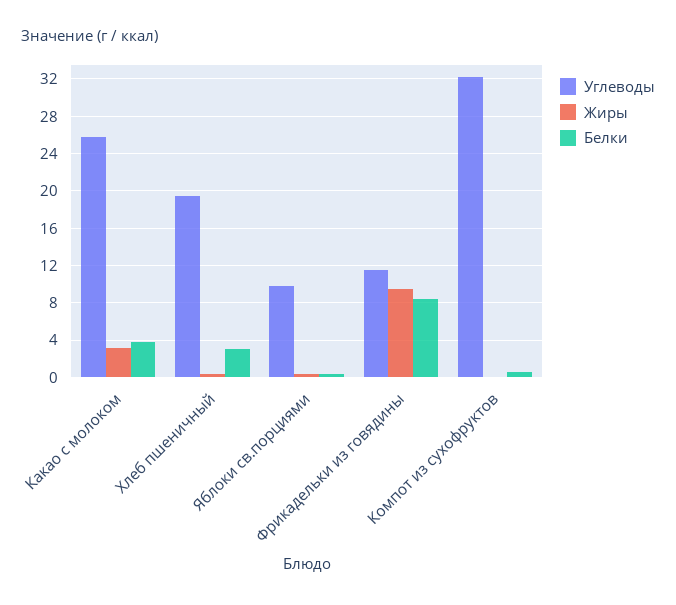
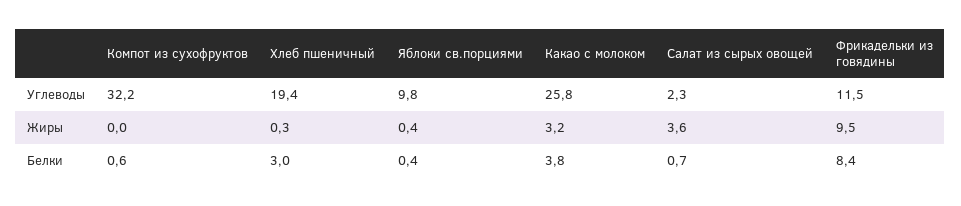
  {
    "Углеводы": {
      "Какао с молоком": 25.8,
      "Хлеб пшеничный": 19.4,
      "Яблоки св.порциями": 9.8,
      "Фрикадельки из говядины": 11.5,
-     "Компот из сухофруктов": 32.2
+     "Компот из сухофруктов": 32.2,
+     "Салат из сырых овощей": 2.3
    },
    "Жиры": {
      "Какао с молоком": 3.2,
      "Хлеб пшеничный": 0.3,
      "Яблоки св.порциями": 0.4,
      "Фрикадельки из говядины": 9.5,
-     "Компот из сухофруктов": 0
+     "Компот из сухофруктов": 0,
+     "Салат из сырых овощей": 3.6
    },
    "Белки": {
      "Какао с молоком": 3.8,
      "Хлеб пшеничный": 3,
      "Яблоки св.порциями": 0.4,
      "Фрикадельки из говядины": 8.4,
-     "Компот из сухофруктов": 0.6
+     "Компот из сухофруктов": 0.6,
+     "Салат из сырых овощей": 0.7
    }
  }

